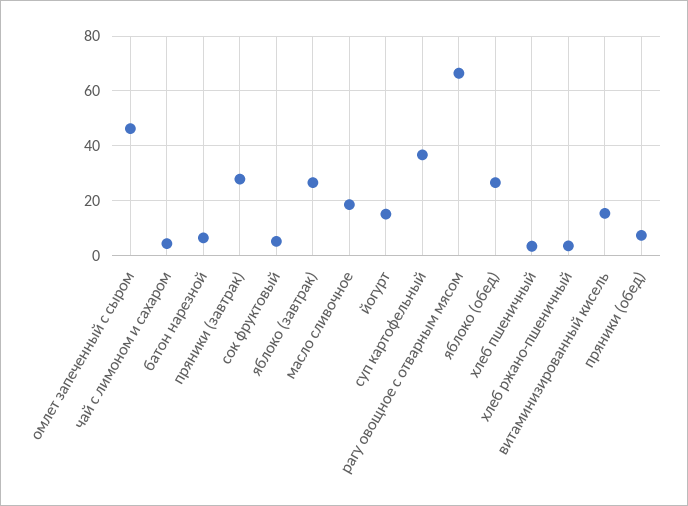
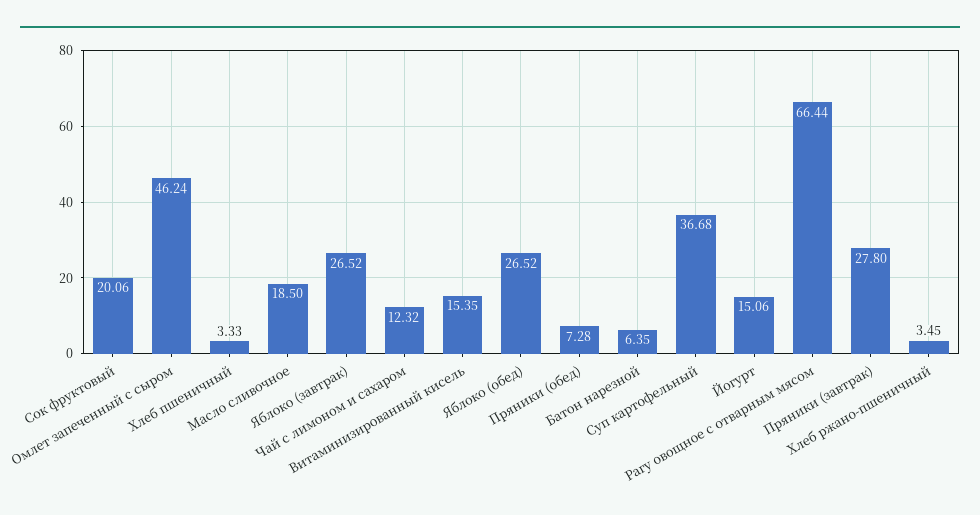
  {
    "омлет запеченный с сыром": 46.24,
-   "чай с лимоном и сахаром": 5,
+   "чай с лимоном и сахаром": 12.32,
    "батон нарезной": 6.35,
    "пряники (завтрак)": 27.8,
-   "сок фруктовый": 5,
+   "сок фруктовый": 20.06,
    "яблоко (завтрак)": 26.52,
    "масло сливочное": 18.5,
    "йогурт": 15.06,
    "суп картофельный": 36.68,
    "рагу овощное с отварным мясом": 66.44,
    "яблоко (обед)": 26.52,
    "хлеб пшеничный": 3.33,
    "хлеб ржано-пшеничный": 3.45,
    "витаминизированный кисель": 15.35,
    "пряники (обед)": 7.28
  }

